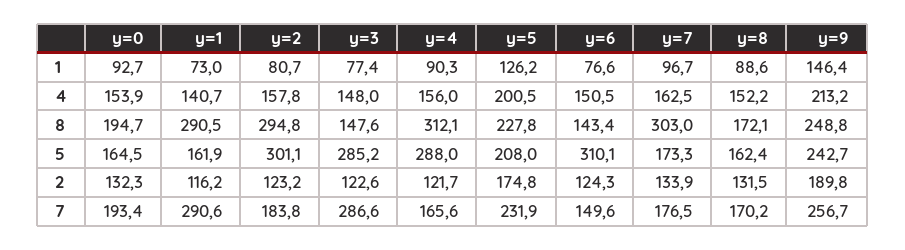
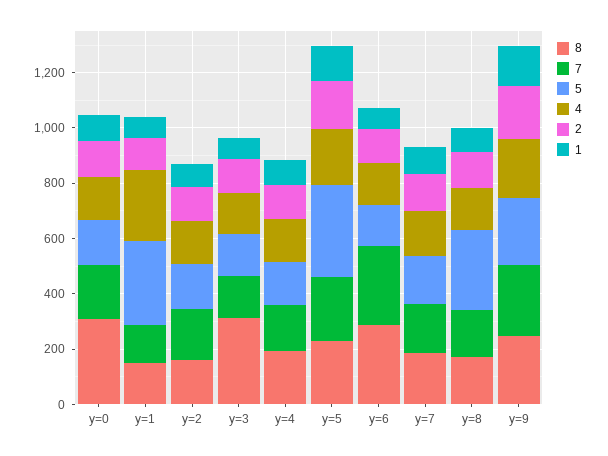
  {
    "1": {
      "y=0": 92.7,
      "y=1": 73,
      "y=2": 80.7,
      "y=3": 77.4,
      "y=4": 90.3,
      "y=5": 126.2,
      "y=6": 76.6,
      "y=7": 96.7,
      "y=8": 88.6,
      "y=9": 146.4
    },
    "4": {
      "y=0": 153.9,
-     "y=1": 140.7,
+     "y=1": 250,
      "y=2": 157.8,
      "y=3": 148,
      "y=4": 156,
      "y=5": 200.5,
      "y=6": 150.5,
      "y=7": 162.5,
      "y=8": 152.2,
      "y=9": 213.2
    },
    "8": {
-     "y=0": 194.7,
+     "y=0": 300,
-     "y=1": 290.5,
+     "y=1": 150,
-     "y=2": 294.8,
+     "y=2": 150,
-     "y=3": 147.6,
+     "y=3": 300,
-     "y=4": 312.1,
+     "y=4": 200,
      "y=5": 227.8,
-     "y=6": 143.4,
+     "y=6": 300,
-     "y=7": 303,
+     "y=7": 200,
      "y=8": 172.1,
      "y=9": 248.8
    },
    "5": {
      "y=0": 164.5,
-     "y=1": 161.9,
+     "y=1": 300,
-     "y=2": 301.1,
+     "y=2": 150,
-     "y=3": 285.2,
+     "y=3": 150,
-     "y=4": 288,
+     "y=4": 150,
-     "y=5": 208,
+     "y=5": 350,
-     "y=6": 310.1,
+     "y=6": 150,
      "y=7": 173.3,
-     "y=8": 162.4,
+     "y=8": 300,
      "y=9": 242.7
    },
    "2": {
      "y=0": 132.3,
      "y=1": 116.2,
      "y=2": 123.2,
      "y=3": 122.6,
      "y=4": 121.7,
      "y=5": 174.8,
      "y=6": 124.3,
      "y=7": 133.9,
      "y=8": 131.5,
      "y=9": 189.8
    },
    "7": {
      "y=0": 193.4,
-     "y=1": 290.6,
+     "y=1": 150,
      "y=2": 183.8,
-     "y=3": 286.6,
+     "y=3": 150,
      "y=4": 165.6,
      "y=5": 231.9,
-     "y=6": 149.6,
+     "y=6": 300,
      "y=7": 176.5,
      "y=8": 170.2,
      "y=9": 256.7
    }
  }

